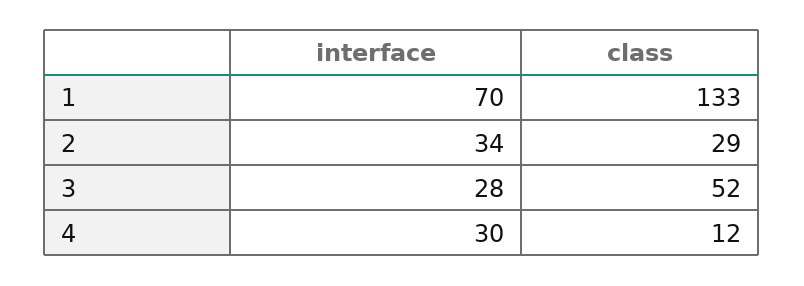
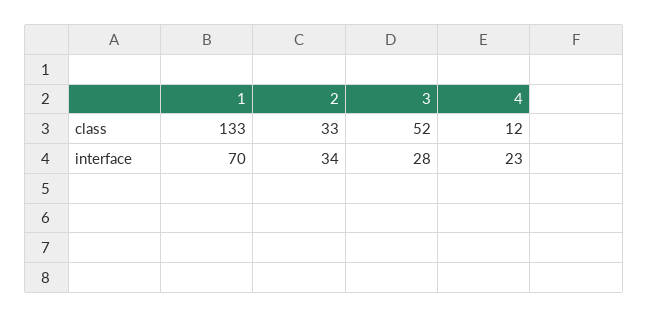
  {
    "interface": {
      "1": 70,
      "2": 34,
      "3": 28,
-     "4": 30
+     "4": 23
    },
    "class": {
      "1": 133,
-     "2": 29,
+     "2": 33,
      "3": 52,
      "4": 12
    }
  }

